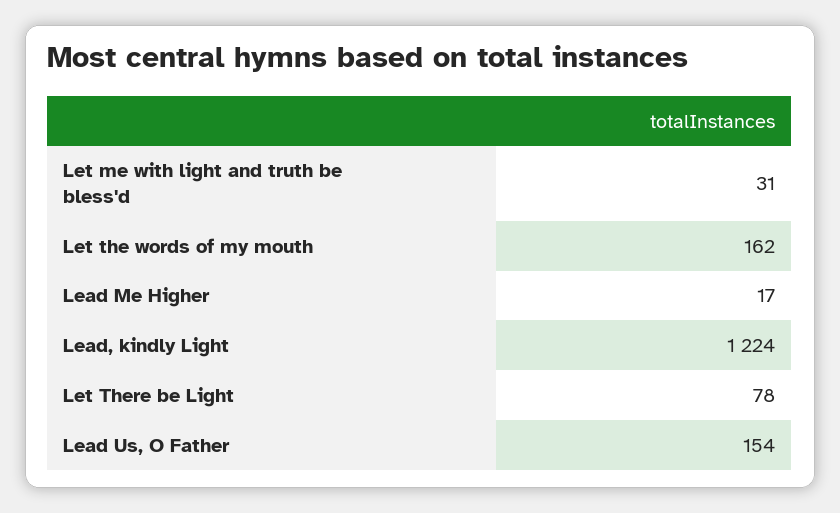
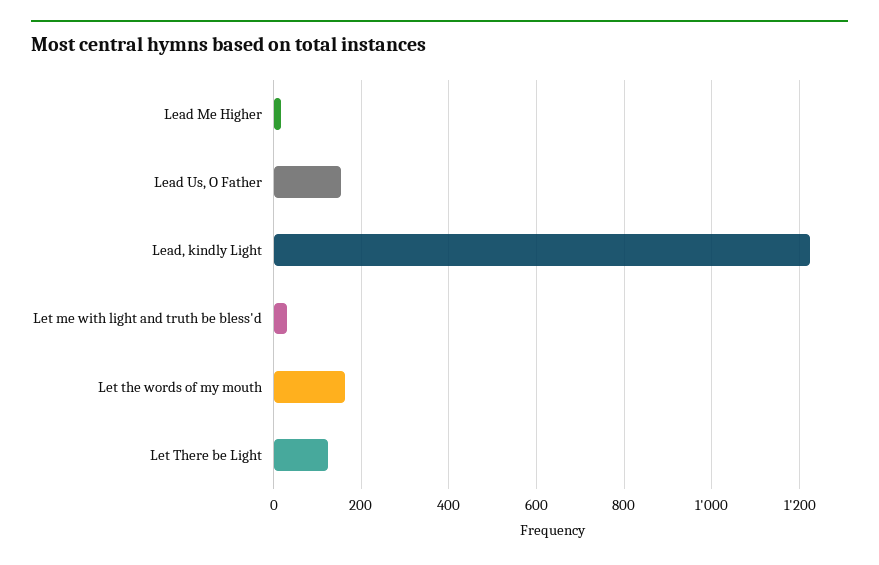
  {
    "Let me with light and truth be bless'd": 31,
    "Let the words of my mouth": 162,
    "Lead Me Higher": 17,
    "Lead, kindly Light": 1224,
-   "Let There be Light": 78,
+   "Let There be Light": 120,
    "Lead Us, O Father": 154
  }

